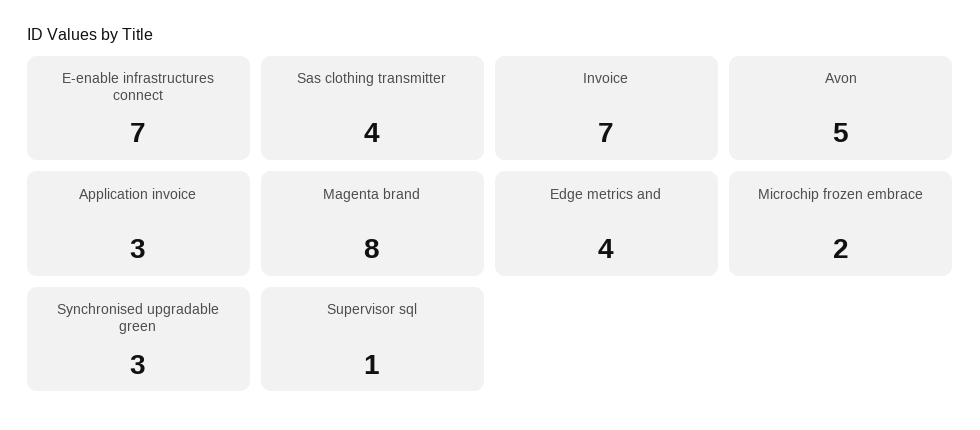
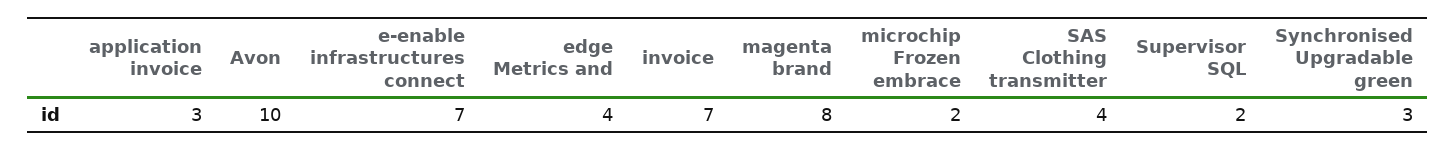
  {
    "E-enable infrastructures connect": 7,
    "Sas clothing transmitter": 4,
    "Invoice": 7,
-   "Avon": 5,
+   "Avon": 10,
    "Application invoice": 3,
    "Magenta brand": 8,
    "Edge metrics and": 4,
    "Microchip frozen embrace": 2,
    "Synchronised upgradable green": 3,
-   "Supervisor sql": 1
+   "Supervisor sql": 2
  }

